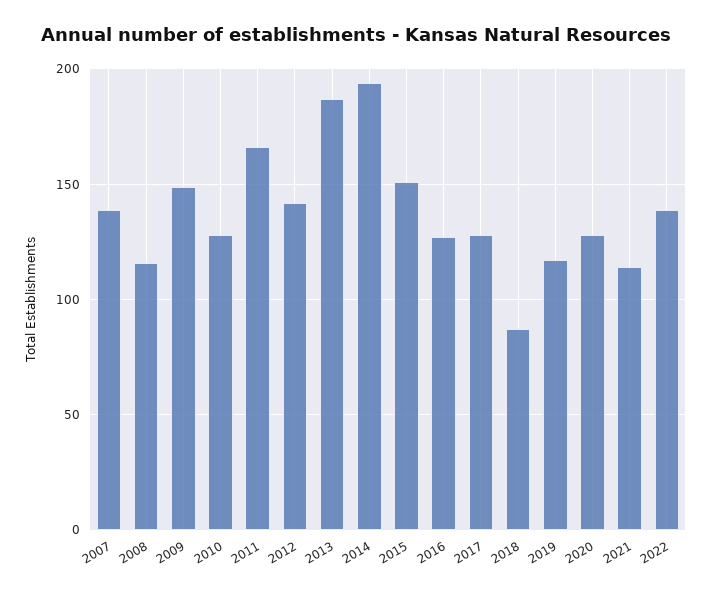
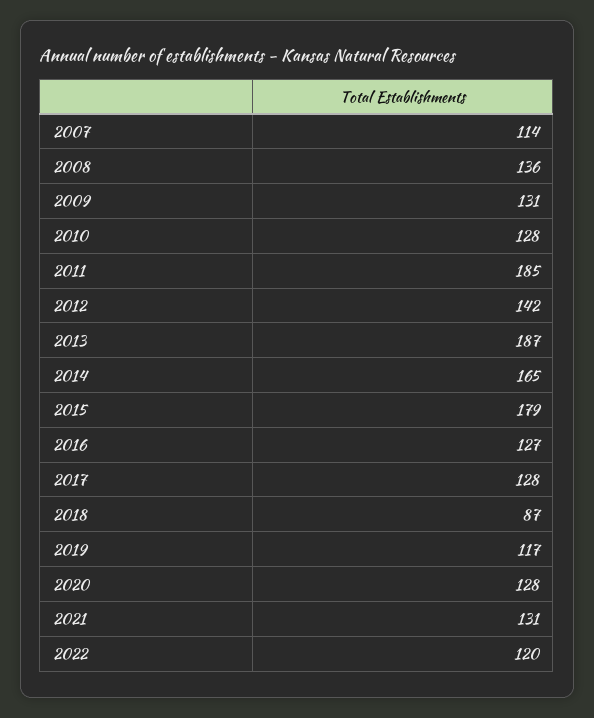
  {
-   "2007": 140,
+   "2007": 114,
-   "2008": 115,
+   "2008": 136,
-   "2009": 150,
+   "2009": 131,
    "2010": 128,
-   "2011": 165,
+   "2011": 185,
    "2012": 142,
    "2013": 187,
-   "2014": 195,
+   "2014": 165,
-   "2015": 150,
+   "2015": 179,
    "2016": 127,
    "2017": 128,
    "2018": 87,
    "2019": 117,
    "2020": 128,
-   "2021": 115,
+   "2021": 131,
-   "2022": 140
+   "2022": 120
  }

